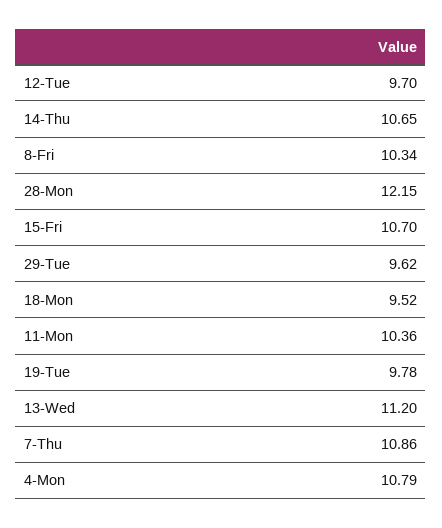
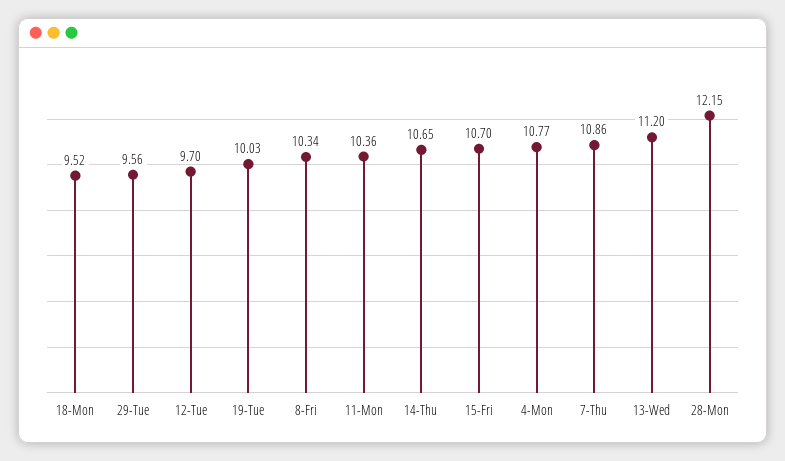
  {
    "12-Tue": 9.7,
    "14-Thu": 10.65,
    "8-Fri": 10.34,
    "28-Mon": 12.15,
    "15-Fri": 10.7,
-   "29-Tue": 9.62,
+   "29-Tue": 9.56,
    "18-Mon": 9.52,
    "11-Mon": 10.36,
-   "19-Tue": 9.78,
+   "19-Tue": 10.03,
    "13-Wed": 11.2,
    "7-Thu": 10.86,
-   "4-Mon": 10.79
+   "4-Mon": 10.77
  }

